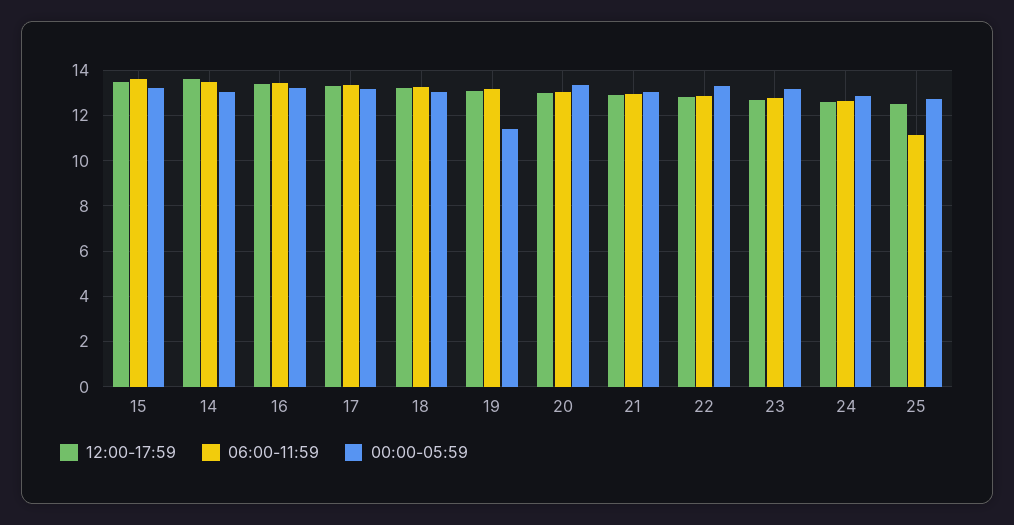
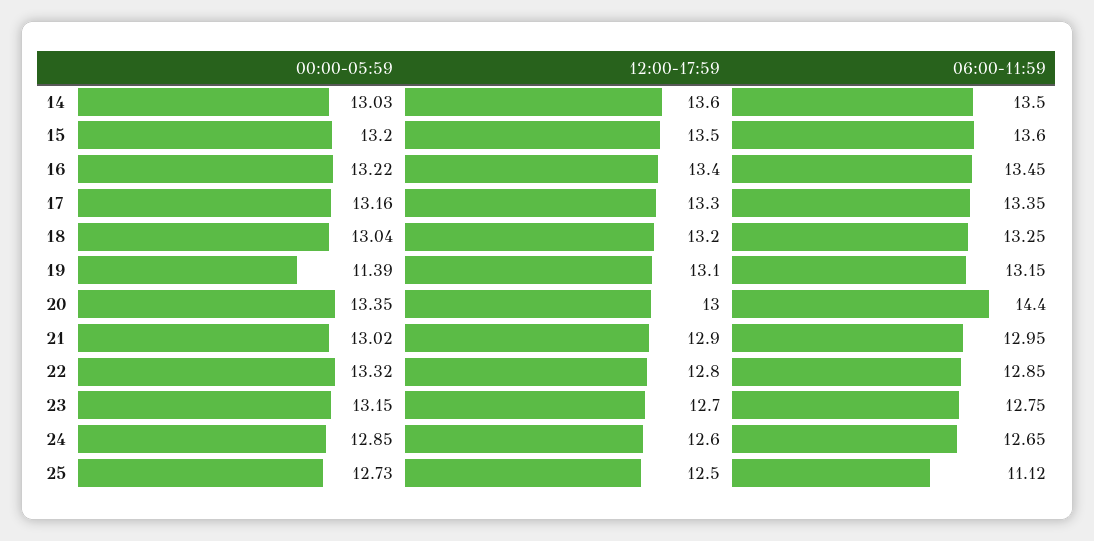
  {
    "12:00-17:59": {
      "15": 13.5,
      "14": 13.6,
      "16": 13.4,
      "17": 13.3,
      "18": 13.2,
      "19": 13.1,
      "20": 13,
      "21": 12.9,
      "22": 12.8,
      "23": 12.7,
      "24": 12.6,
      "25": 12.5
    },
    "06:00-11:59": {
      "15": 13.6,
      "14": 13.5,
      "16": 13.45,
      "17": 13.35,
      "18": 13.25,
      "19": 13.15,
-     "20": 13,
+     "20": 14.4,
      "21": 12.95,
      "22": 12.85,
      "23": 12.75,
      "24": 12.65,
      "25": 11.12
    },
    "00:00-05:59": {
      "15": 13.2,
      "14": 13.03,
      "16": 13.22,
      "17": 13.16,
      "18": 13.04,
      "19": 11.39,
      "20": 13.35,
      "21": 13.02,
      "22": 13.32,
      "23": 13.15,
      "24": 12.85,
      "25": 12.73
    }
  }

